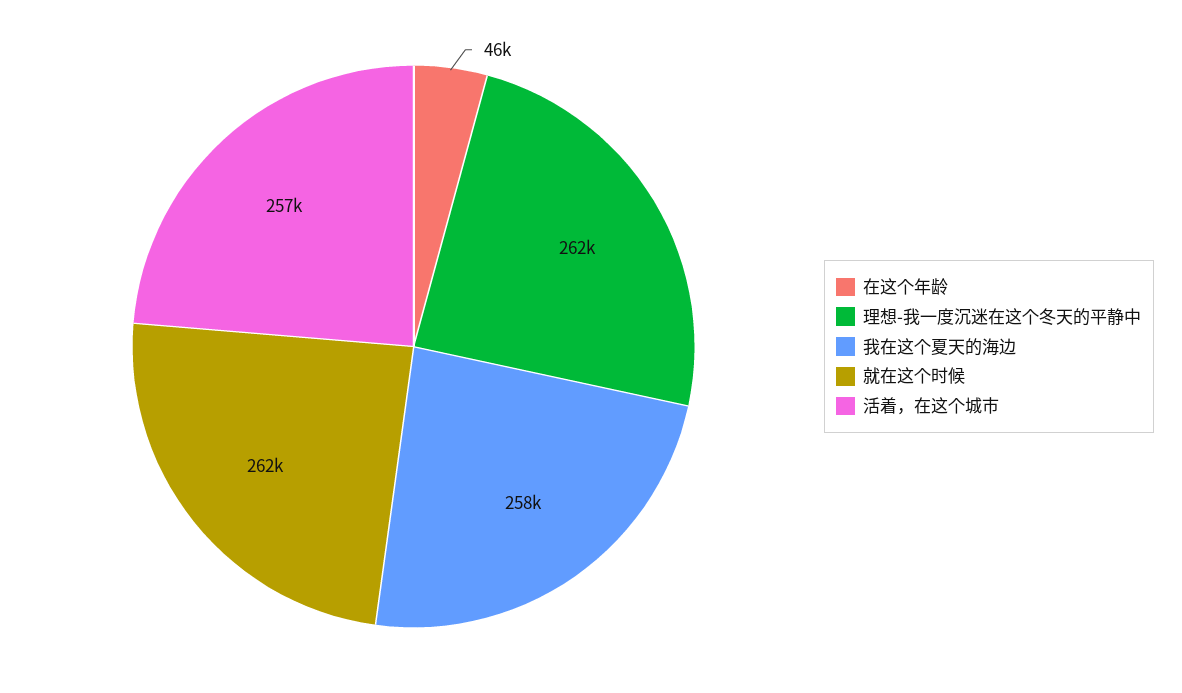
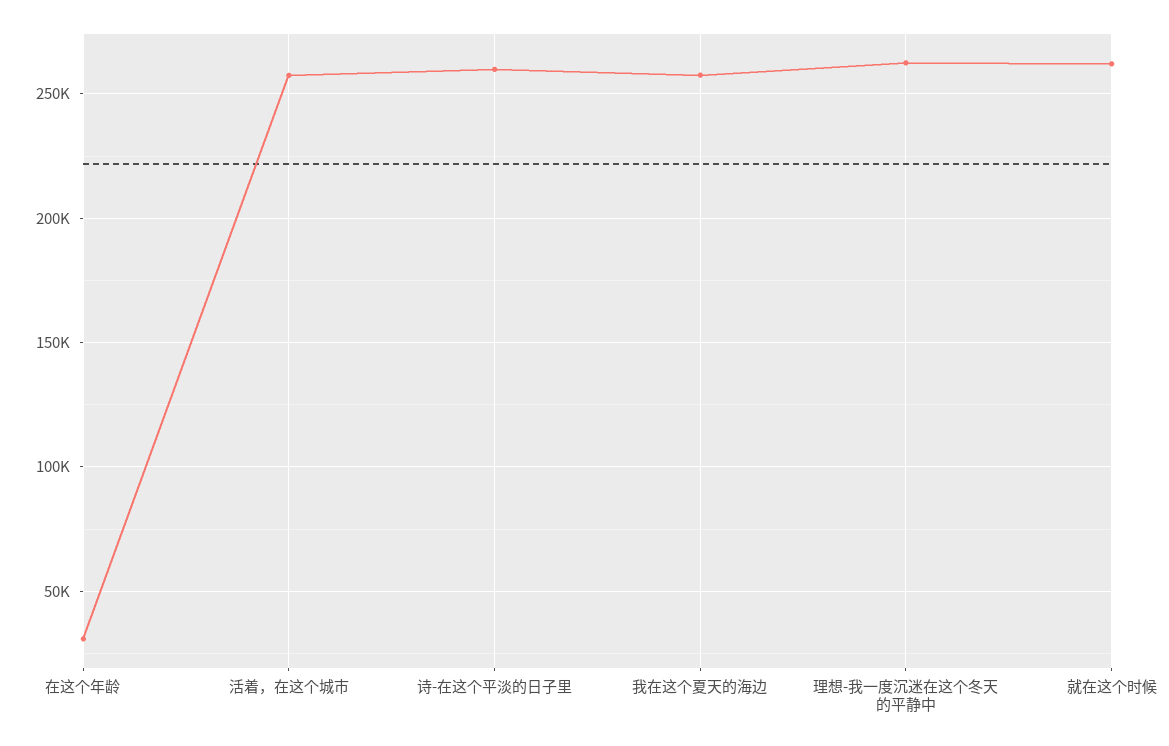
  {
-   "在这个年龄": 46000,
+   "在这个年龄": 30000,
    "理想-我一度沉迷在这个冬天的平静中": 262000,
    "我在这个夏天的海边": 258000,
    "就在这个时候": 262000,
-   "活着，在这个城市": 257000
+   "活着，在这个城市": 257000,
+   "诗-在这个平淡的日子里": 260000
  }

